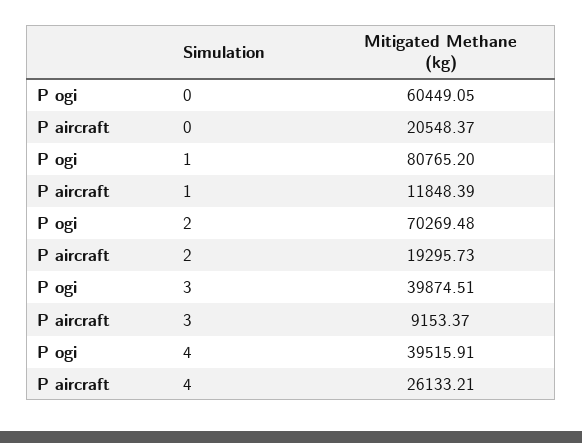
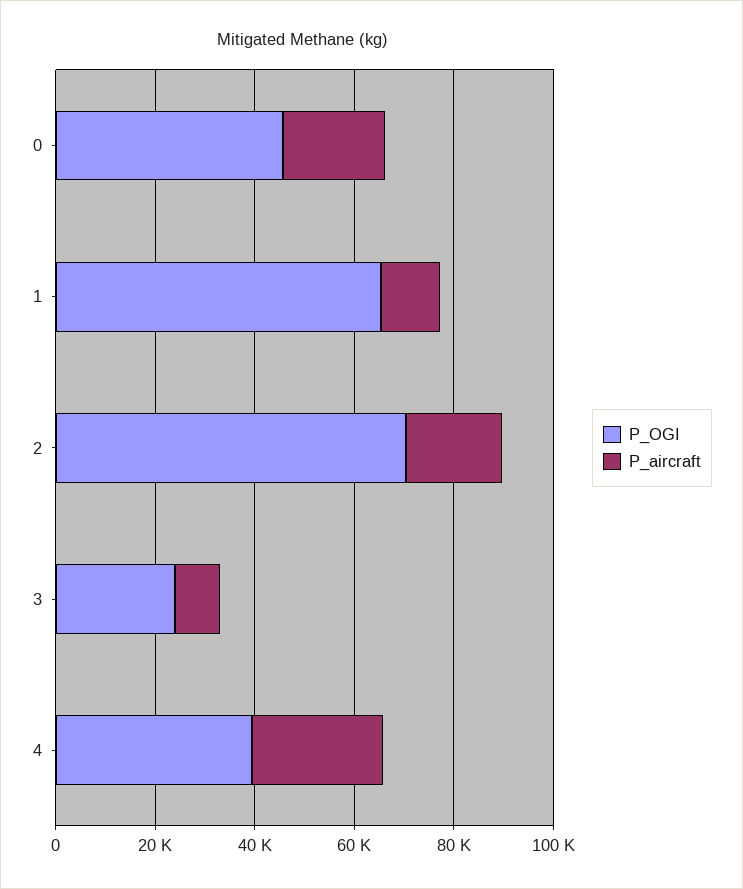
  {
    "P ogi": {
-     "0": 60449.05,
+     "0": 45000,
-     "1": 80765.2,
+     "1": 65000,
      "2": 70269.48,
-     "3": 39874.51,
+     "3": 25000,
      "4": 39515.91
    },
    "P aircraft": {
      "0": 20548.37,
      "1": 11848.39,
      "2": 19295.73,
      "3": 9153.37,
      "4": 26133.21
    }
  }

